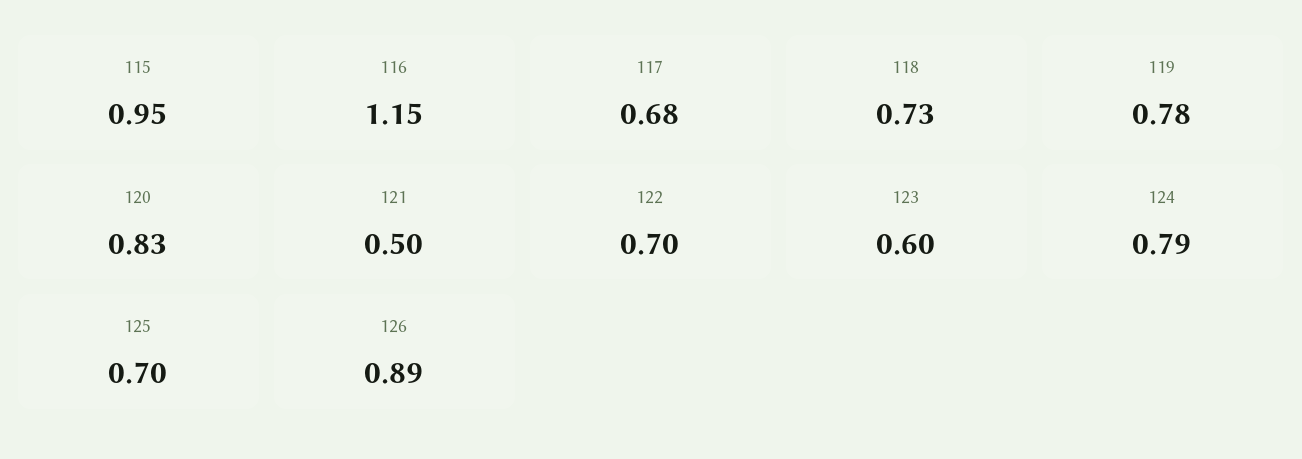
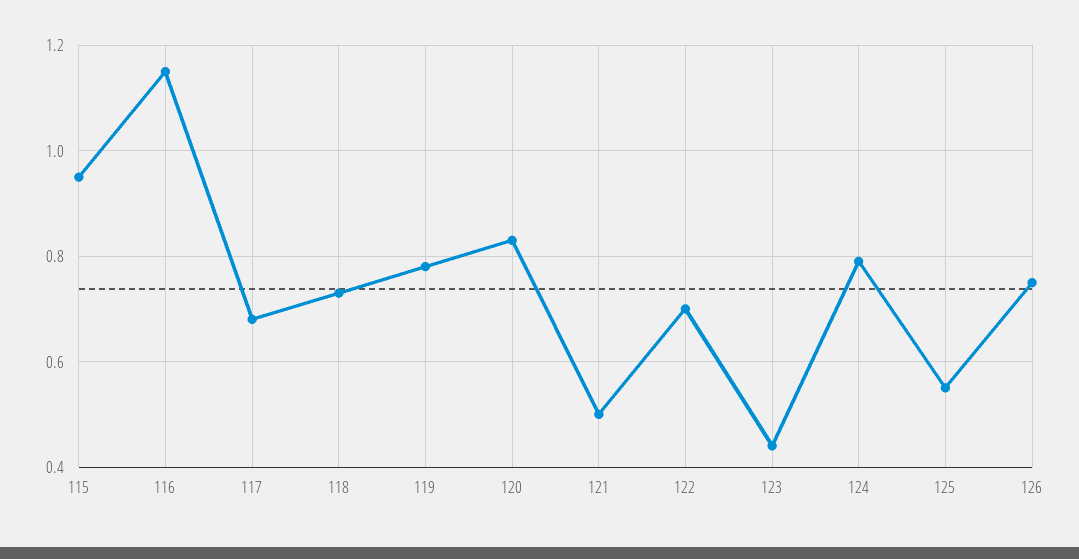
  {
    "115": 0.95,
    "116": 1.15,
    "117": 0.68,
    "118": 0.73,
    "119": 0.78,
    "120": 0.83,
    "121": 0.5,
    "122": 0.7,
-   "123": 0.6,
+   "123": 0.45,
    "124": 0.79,
-   "125": 0.7,
+   "125": 0.55,
-   "126": 0.89
+   "126": 0.75
  }

